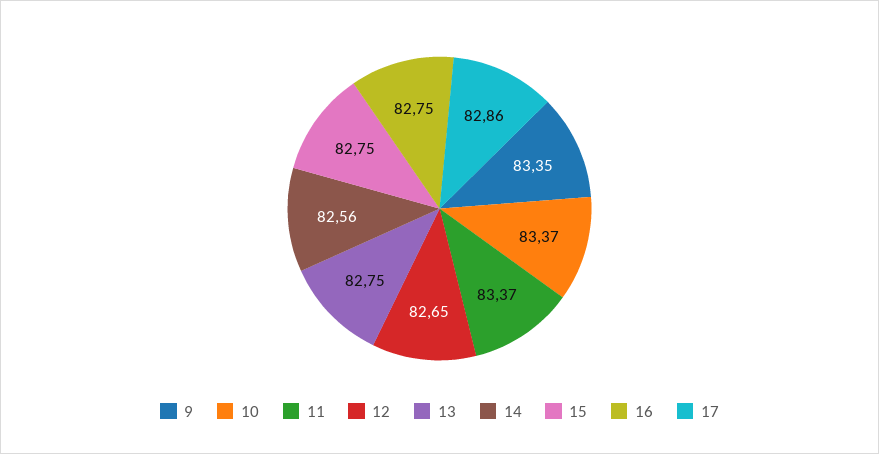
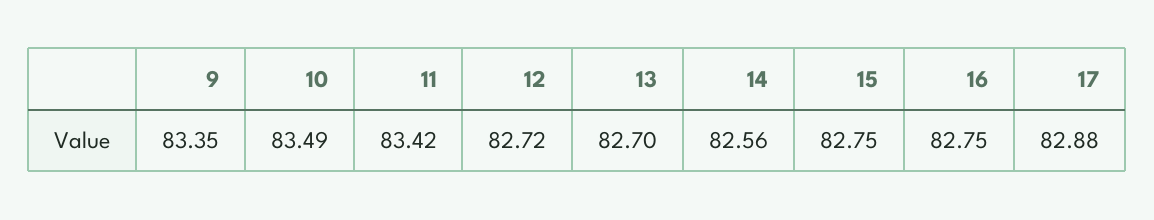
  {
    "9": 83.35,
-   "10": 83.37,
+   "10": 83.49,
-   "11": 83.37,
+   "11": 83.42,
-   "12": 82.65,
+   "12": 82.72,
-   "13": 82.75,
+   "13": 82.7,
    "14": 82.56,
    "15": 82.75,
    "16": 82.75,
-   "17": 82.86
+   "17": 82.88
  }

